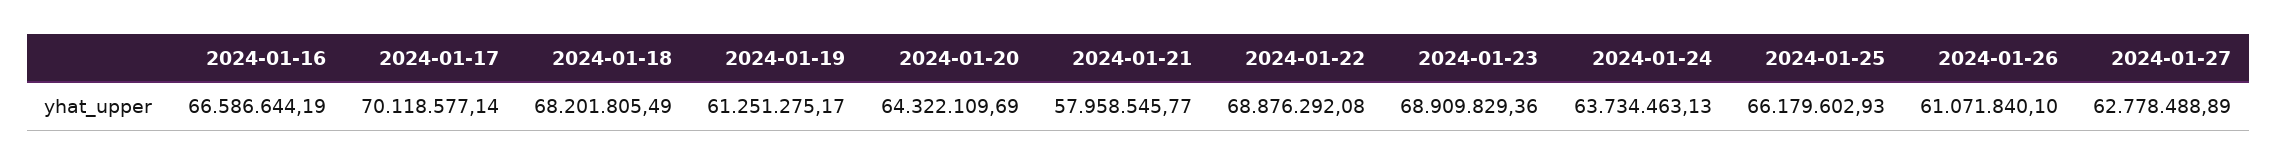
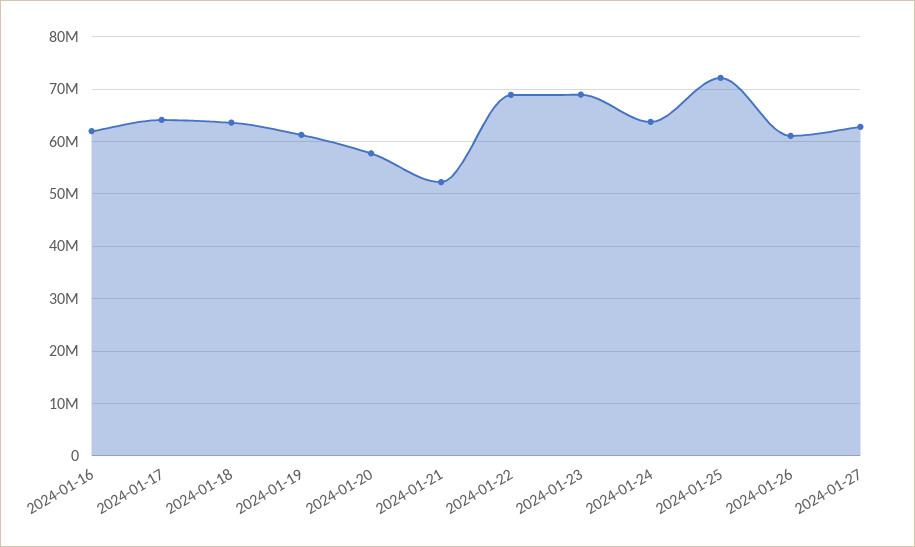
  {
-   "2024-01-16": 66586644.19,
+   "2024-01-16": 62000000,
-   "2024-01-17": 70118577.14,
+   "2024-01-17": 64000000,
-   "2024-01-18": 68201805.49,
+   "2024-01-18": 64000000,
    "2024-01-19": 61251275.17,
-   "2024-01-20": 64322109.69,
+   "2024-01-20": 58000000,
-   "2024-01-21": 57958545.77,
+   "2024-01-21": 52000000,
    "2024-01-22": 68876292.08,
    "2024-01-23": 68909829.36,
    "2024-01-24": 63734463.13,
-   "2024-01-25": 66179602.93,
+   "2024-01-25": 72000000,
    "2024-01-26": 61071840.1,
    "2024-01-27": 62778488.89
  }

